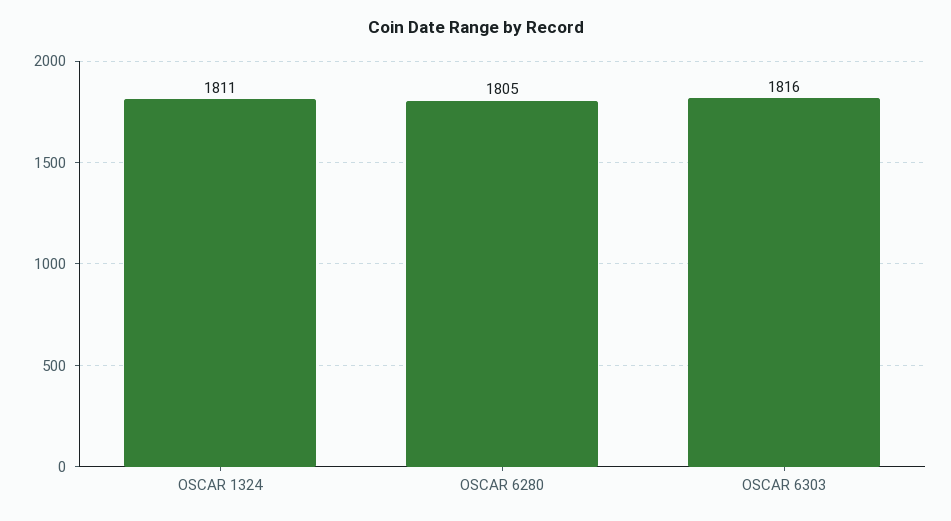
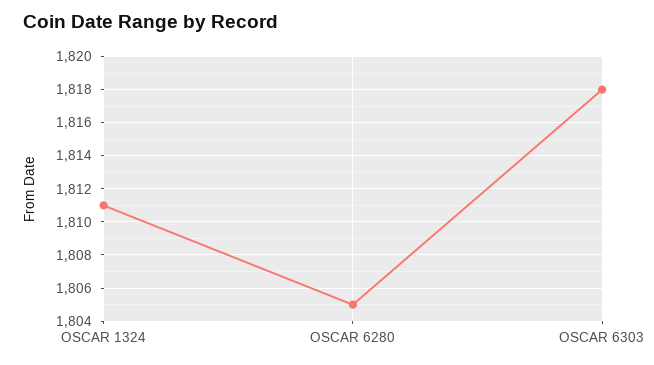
  {
    "OSCAR 1324": 1811,
    "OSCAR 6280": 1805,
-   "OSCAR 6303": 1816
+   "OSCAR 6303": 1818
  }

